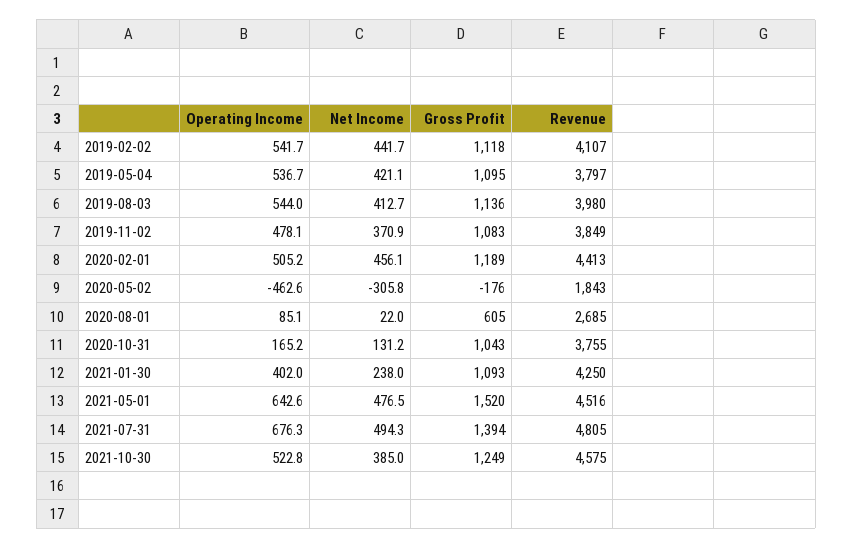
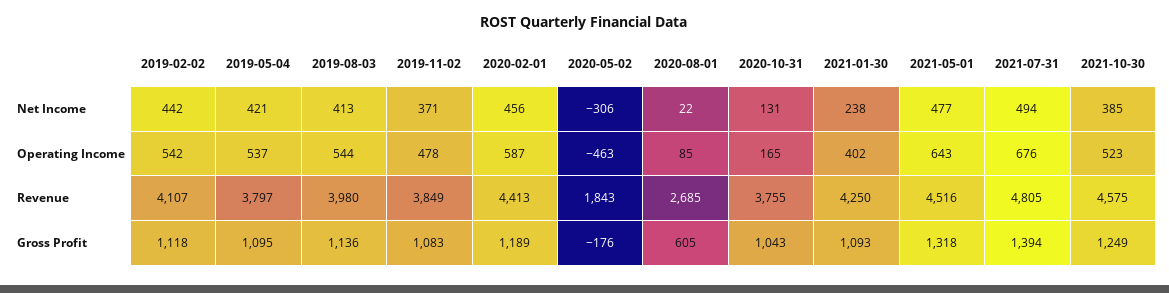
  {
    "Operating Income": {
      "2019-02-02": 541.7,
      "2019-05-04": 536.7,
      "2019-08-03": 544,
      "2019-11-02": 478.1,
-     "2020-02-01": 505.2,
+     "2020-02-01": 587,
      "2020-05-02": -462.6,
      "2020-08-01": 85.1,
      "2020-10-31": 165.2,
      "2021-01-30": 402,
      "2021-05-01": 642.6,
      "2021-07-31": 676.3,
      "2021-10-30": 522.8
    },
    "Net Income": {
      "2019-02-02": 441.7,
      "2019-05-04": 421.1,
      "2019-08-03": 412.7,
      "2019-11-02": 370.9,
      "2020-02-01": 456.1,
      "2020-05-02": -305.8,
      "2020-08-01": 22,
      "2020-10-31": 131.2,
      "2021-01-30": 238,
      "2021-05-01": 476.5,
      "2021-07-31": 494.3,
      "2021-10-30": 385
    },
    "Gross Profit": {
      "2019-02-02": 1118,
      "2019-05-04": 1095,
      "2019-08-03": 1136,
      "2019-11-02": 1083,
      "2020-02-01": 1189,
      "2020-05-02": -176,
      "2020-08-01": 605,
      "2020-10-31": 1043,
      "2021-01-30": 1093,
-     "2021-05-01": 1520,
+     "2021-05-01": 1318,
      "2021-07-31": 1394,
      "2021-10-30": 1249
    },
    "Revenue": {
      "2019-02-02": 4107,
      "2019-05-04": 3797,
      "2019-08-03": 3980,
      "2019-11-02": 3849,
      "2020-02-01": 4413,
      "2020-05-02": 1843,
      "2020-08-01": 2685,
      "2020-10-31": 3755,
      "2021-01-30": 4250,
      "2021-05-01": 4516,
      "2021-07-31": 4805,
      "2021-10-30": 4575
    }
  }

